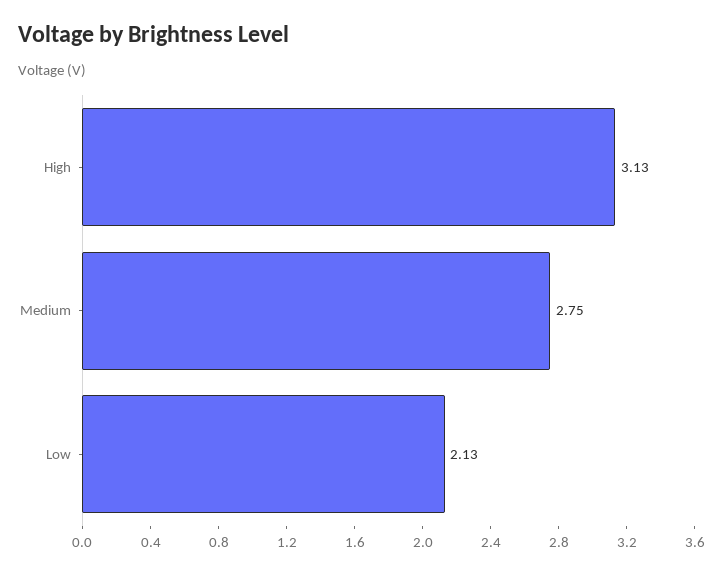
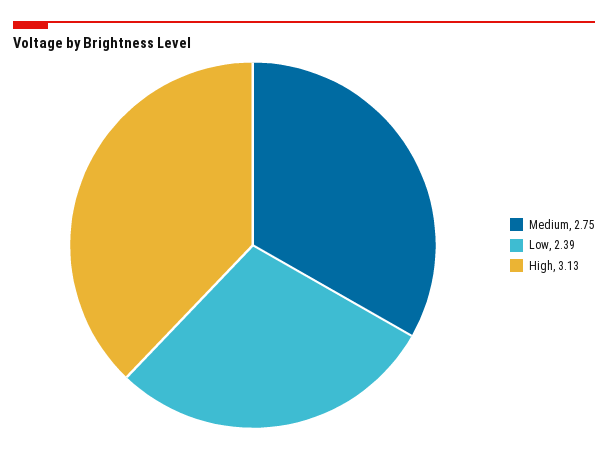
  {
    "High": 3.13,
    "Medium": 2.75,
-   "Low": 2.13
+   "Low": 2.39
  }

